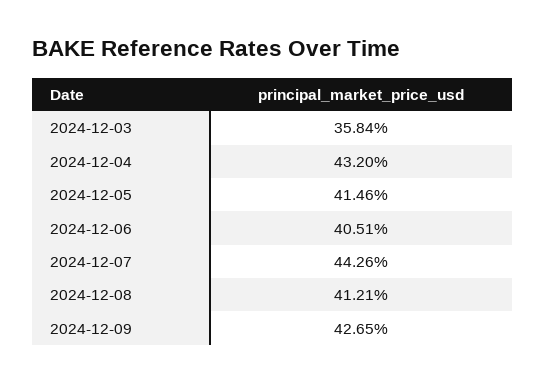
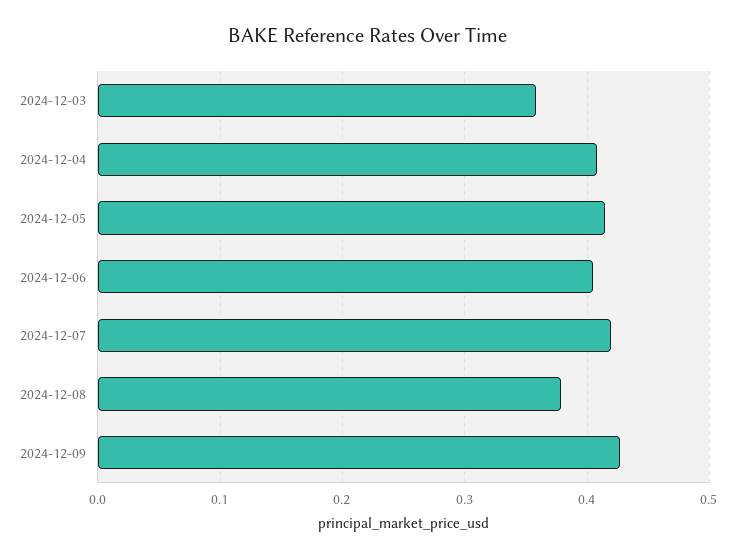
  {
    "2024-12-03": 0.3584,
-   "2024-12-04": 0.432,
+   "2024-12-04": 0.41,
    "2024-12-05": 0.4146,
    "2024-12-06": 0.4051,
-   "2024-12-07": 0.4426,
+   "2024-12-07": 0.42,
-   "2024-12-08": 0.4121,
+   "2024-12-08": 0.38,
    "2024-12-09": 0.4265
  }

